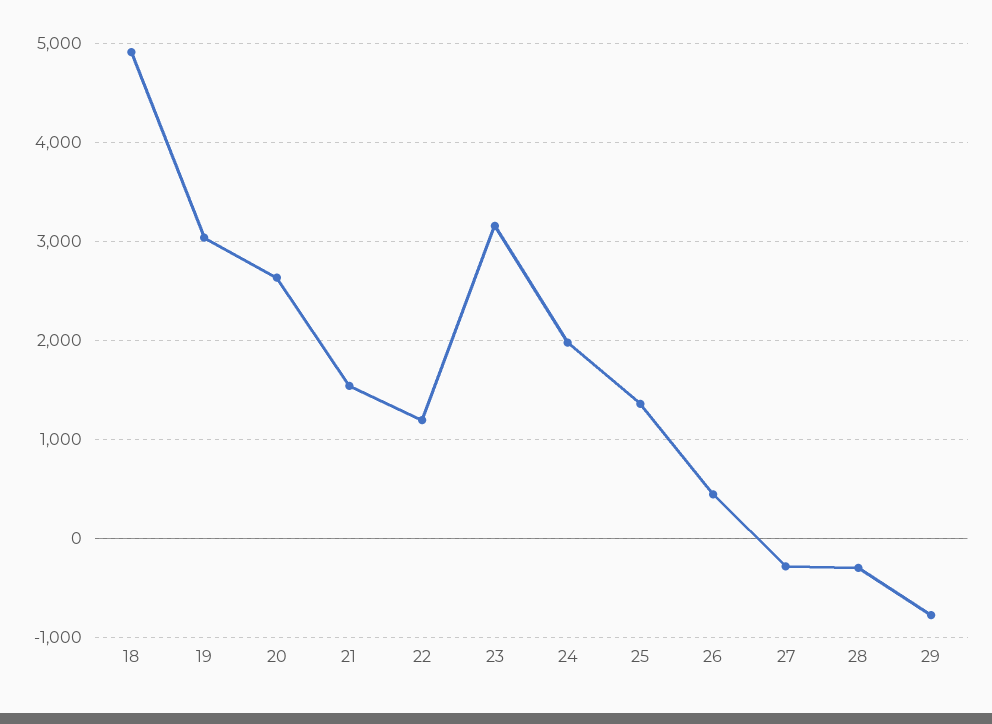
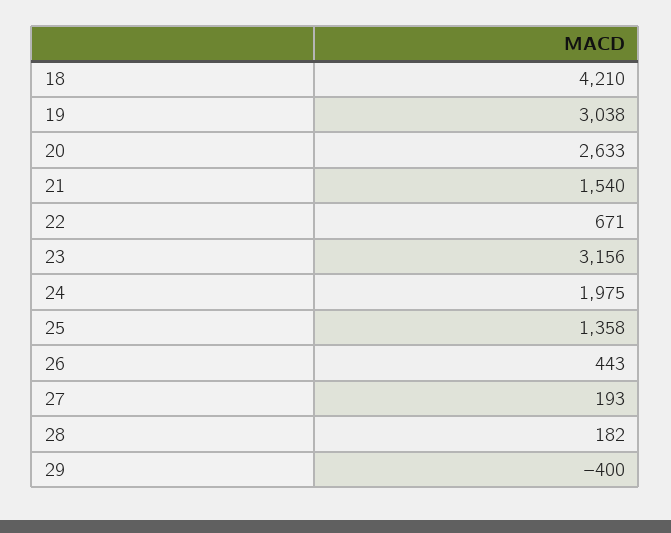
  {
-   "18": 4900,
+   "18": 4210,
    "19": 3038,
    "20": 2633,
    "21": 1540,
-   "22": 1200,
+   "22": 671,
    "23": 3156,
    "24": 1975,
    "25": 1358,
    "26": 443,
-   "27": -300,
+   "27": 193,
-   "28": -300,
+   "28": 182,
-   "29": -800
+   "29": -400
  }

